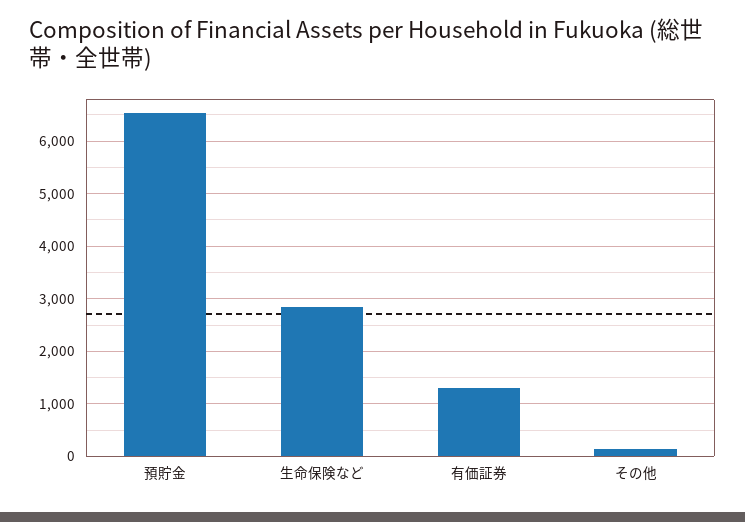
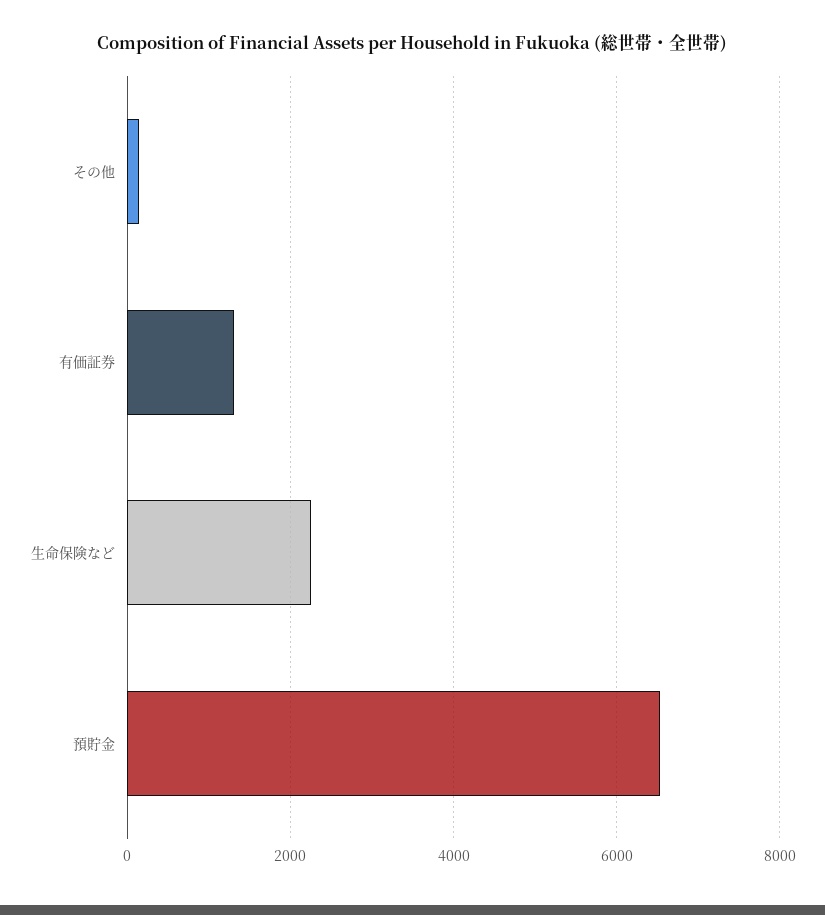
  {
    "預貯金": 6600,
-   "生命保険など": 2800,
+   "生命保険など": 2200,
    "有価証券": 1400,
    "その他": 200
  }

